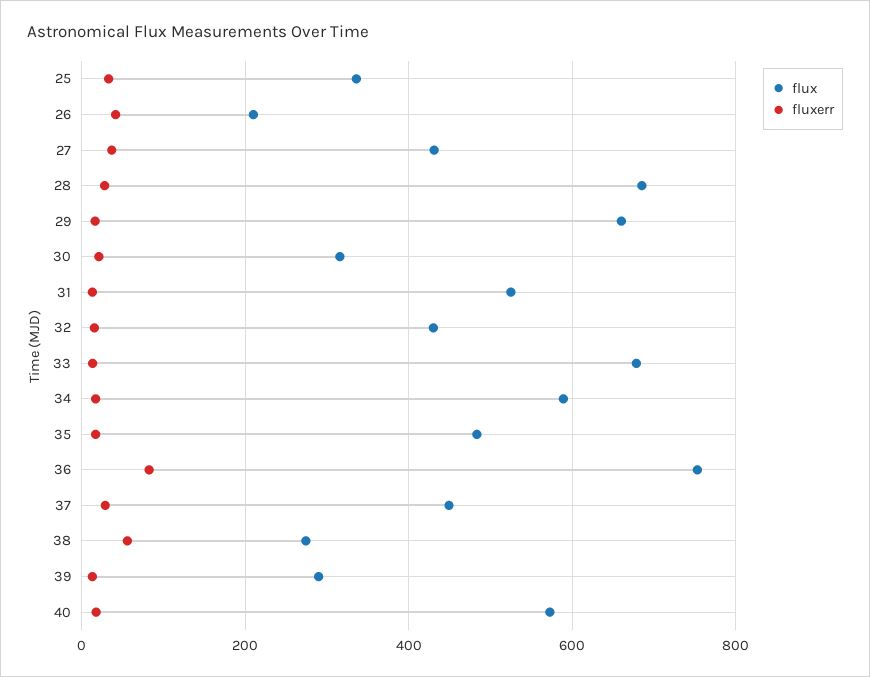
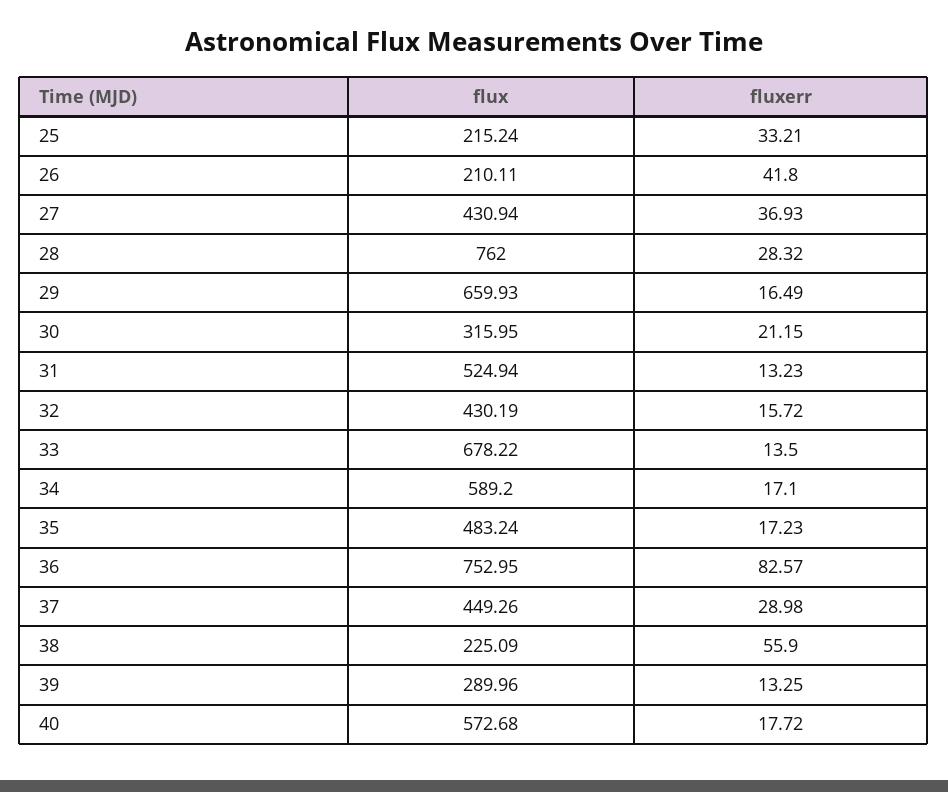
  {
    "flux": {
-     "25": 340,
+     "25": 215.24,
      "26": 210.11,
      "27": 430.94,
-     "28": 680,
+     "28": 762,
      "29": 659.93,
      "30": 315.95,
      "31": 524.94,
      "32": 430.19,
      "33": 678.22,
      "34": 589.2,
      "35": 483.24,
      "36": 752.95,
      "37": 449.26,
-     "38": 280,
+     "38": 225.09,
      "39": 289.96,
      "40": 572.68
    },
    "fluxerr": {
      "25": 33.21,
      "26": 41.8,
      "27": 36.93,
      "28": 28.32,
      "29": 16.49,
      "30": 21.15,
      "31": 13.23,
      "32": 15.72,
      "33": 13.5,
      "34": 17.1,
      "35": 17.23,
      "36": 82.57,
      "37": 28.98,
      "38": 55.9,
      "39": 13.25,
      "40": 17.72
    }
  }

